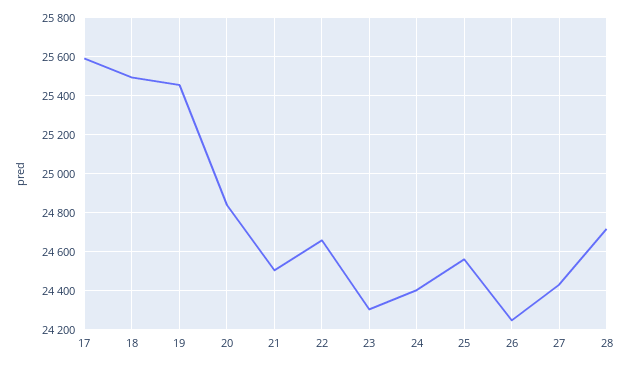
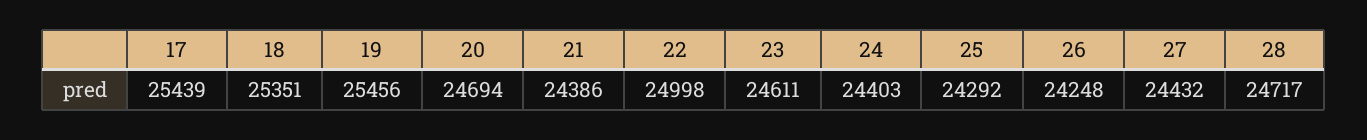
  {
-   "17": 25600,
+   "17": 25439,
-   "18": 25500,
+   "18": 25351,
    "19": 25456,
-   "20": 24850,
+   "20": 24694,
-   "21": 24500,
+   "21": 24386,
-   "22": 24650,
+   "22": 24998,
-   "23": 24300,
+   "23": 24611,
    "24": 24403,
-   "25": 24550,
+   "25": 24292,
    "26": 24248,
    "27": 24432,
    "28": 24717
  }

